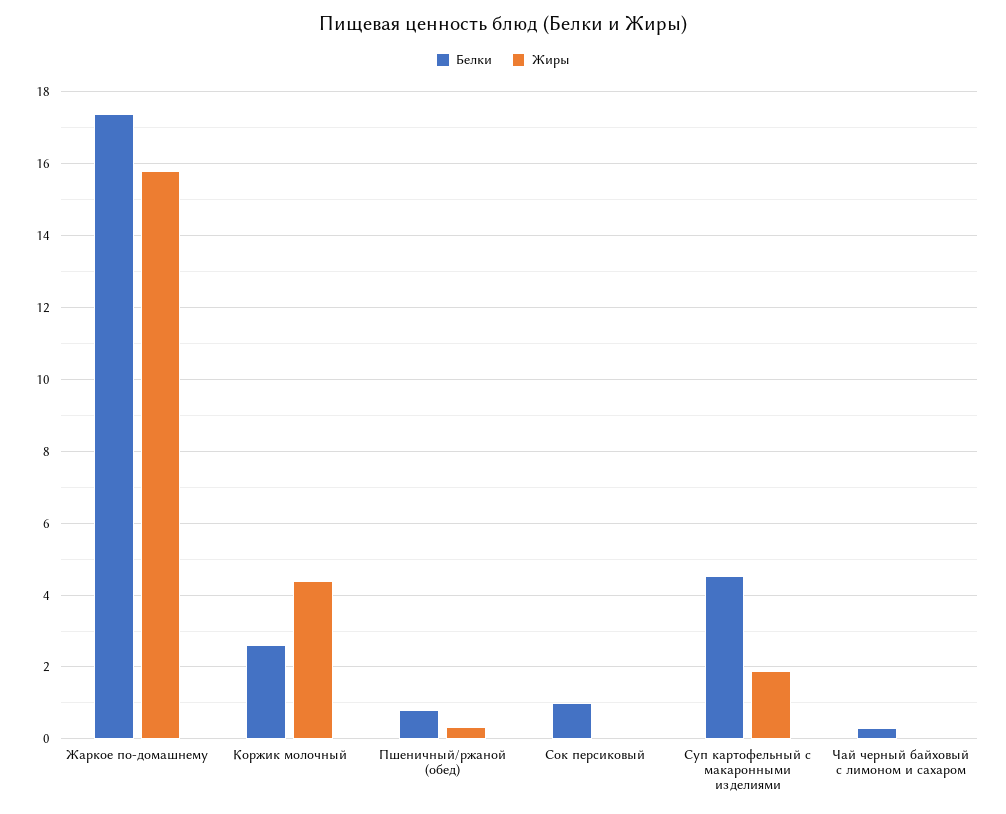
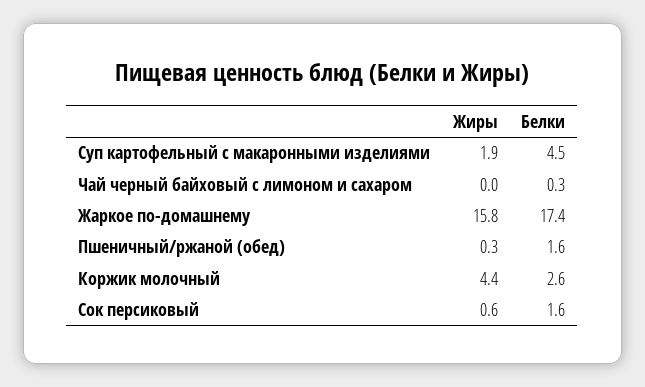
  {
    "Белки": {
      "Жаркое по-домашнему": 17.4,
      "Коржик молочный": 2.6,
-     "Пшеничный/ржаной (обед)": 0.8,
+     "Пшеничный/ржаной (обед)": 1.6,
-     "Сок персиковый": 1,
+     "Сок персиковый": 1.6,
      "Суп картофельный с макаронными изделиями": 4.5,
      "Чай черный байховый с лимоном и сахаром": 0.3
    },
    "Жиры": {
      "Жаркое по-домашнему": 15.8,
      "Коржик молочный": 4.4,
      "Пшеничный/ржаной (обед)": 0.3,
-     "Сок персиковый": 0,
+     "Сок персиковый": 0.6,
      "Суп картофельный с макаронными изделиями": 1.9,
      "Чай черный байховый с лимоном и сахаром": 0
    }
  }

